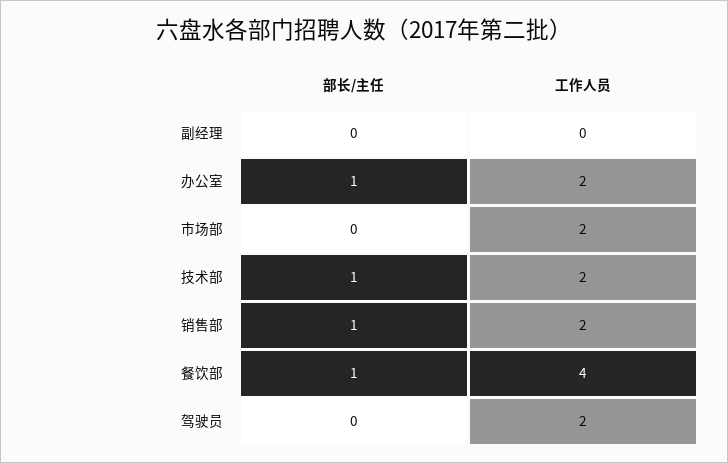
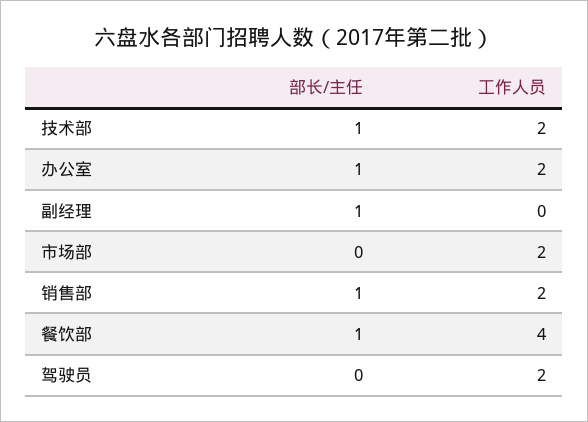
  {
    "部长/主任": {
-     "副经理": 0,
+     "副经理": 1,
      "办公室": 1,
      "市场部": 0,
      "技术部": 1,
      "销售部": 1,
      "餐饮部": 1,
      "驾驶员": 0
    },
    "工作人员": {
      "副经理": 0,
      "办公室": 2,
      "市场部": 2,
      "技术部": 2,
      "销售部": 2,
      "餐饮部": 4,
      "驾驶员": 2
    }
  }

